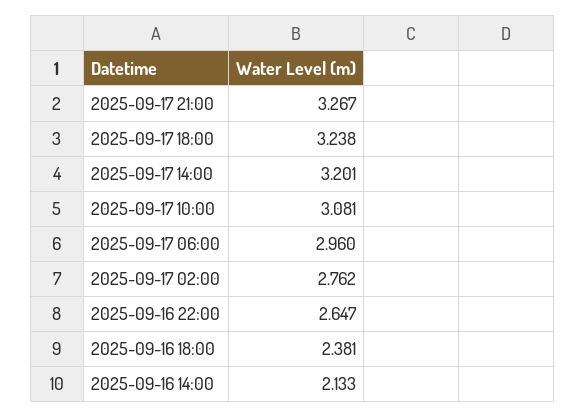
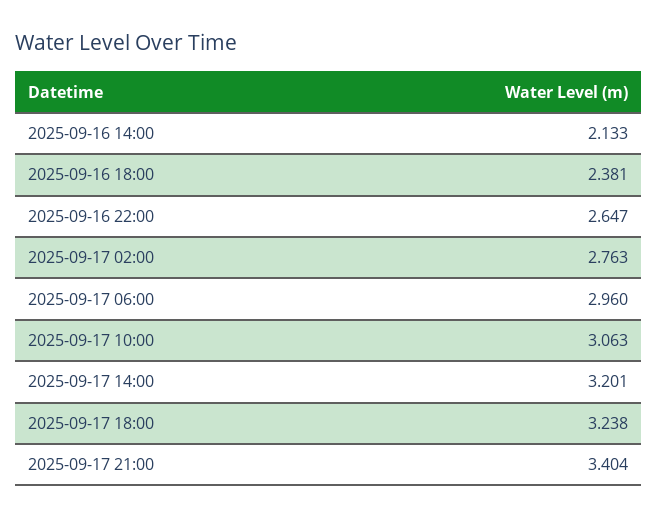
  {
-   "2025-09-17 21:00": 3.267,
+   "2025-09-17 21:00": 3.404,
    "2025-09-17 18:00": 3.238,
    "2025-09-17 14:00": 3.201,
-   "2025-09-17 10:00": 3.081,
+   "2025-09-17 10:00": 3.063,
    "2025-09-17 06:00": 2.96,
-   "2025-09-17 02:00": 2.762,
+   "2025-09-17 02:00": 2.763,
    "2025-09-16 22:00": 2.647,
    "2025-09-16 18:00": 2.381,
    "2025-09-16 14:00": 2.133
  }

